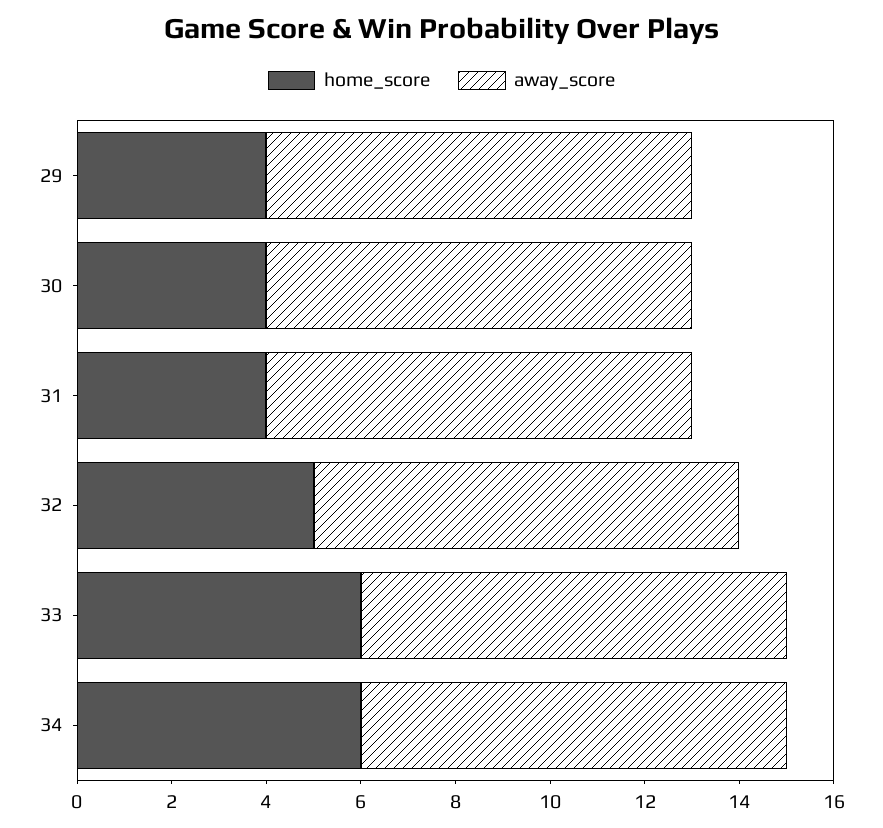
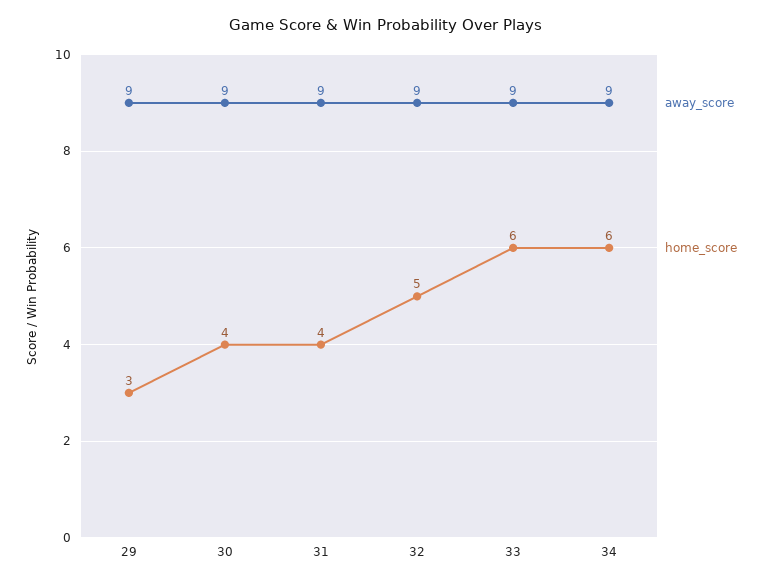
  {
    "home_score": {
-     "29": 4,
+     "29": 3,
      "30": 4,
      "31": 4,
      "32": 5,
      "33": 6,
      "34": 6
    },
    "away_score": {
      "29": 9,
      "30": 9,
      "31": 9,
      "32": 9,
      "33": 9,
      "34": 9
    }
  }

